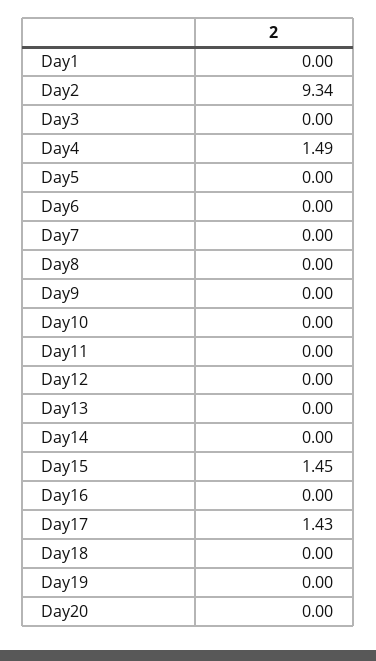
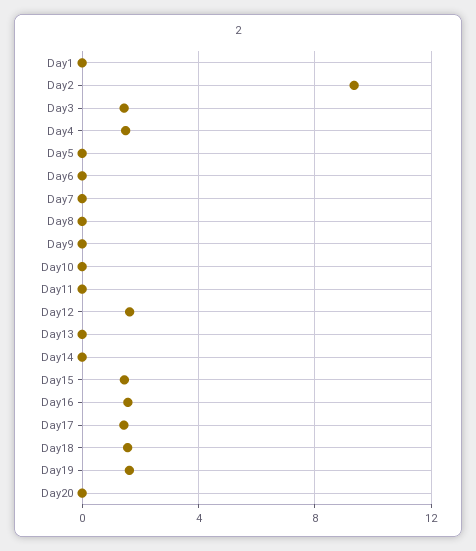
  {
    "Day1": 0,
    "Day2": 9.34,
-   "Day3": 0,
+   "Day3": 1.5,
    "Day4": 1.49,
    "Day5": 0,
    "Day6": 0,
    "Day7": 0,
    "Day8": 0,
    "Day9": 0,
    "Day10": 0,
    "Day11": 0,
-   "Day12": 0,
+   "Day12": 1.5,
    "Day13": 0,
    "Day14": 0,
    "Day15": 1.45,
-   "Day16": 0,
+   "Day16": 1.5,
    "Day17": 1.43,
-   "Day18": 0,
+   "Day18": 1.5,
-   "Day19": 0,
+   "Day19": 1.5,
    "Day20": 0
  }

